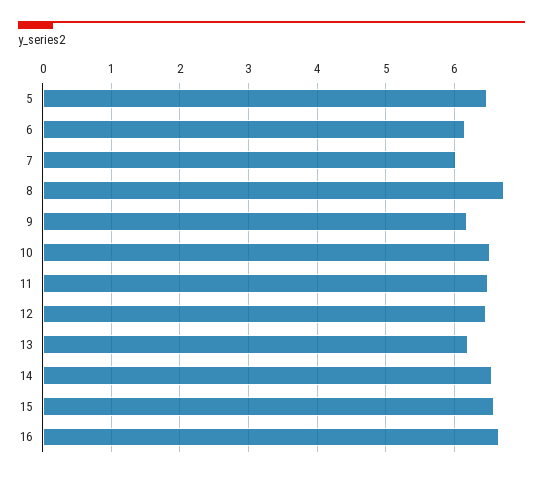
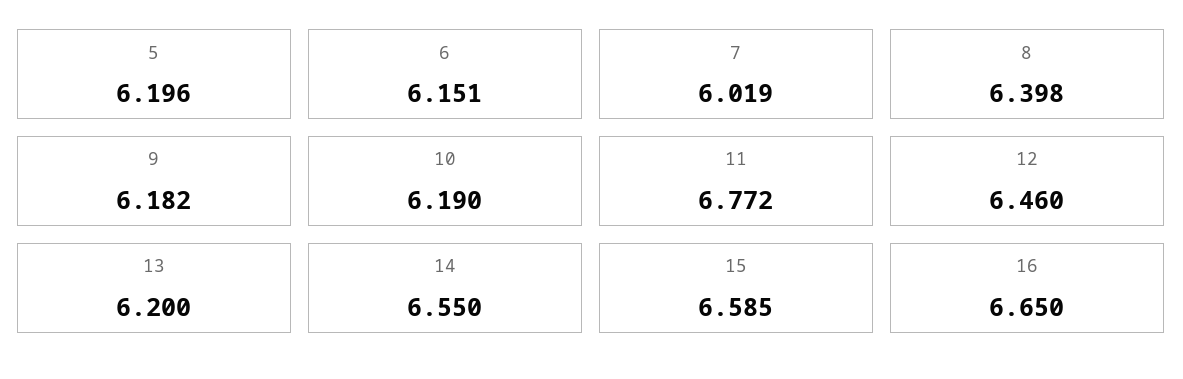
  {
-   "5": 6.5,
+   "5": 6.196,
    "6": 6.151,
    "7": 6.019,
-   "8": 6.7,
+   "8": 6.398,
    "9": 6.182,
-   "10": 6.5,
+   "10": 6.19,
-   "11": 6.5,
+   "11": 6.772,
    "12": 6.46,
    "13": 6.2,
    "14": 6.55,
    "15": 6.585,
    "16": 6.65
  }

